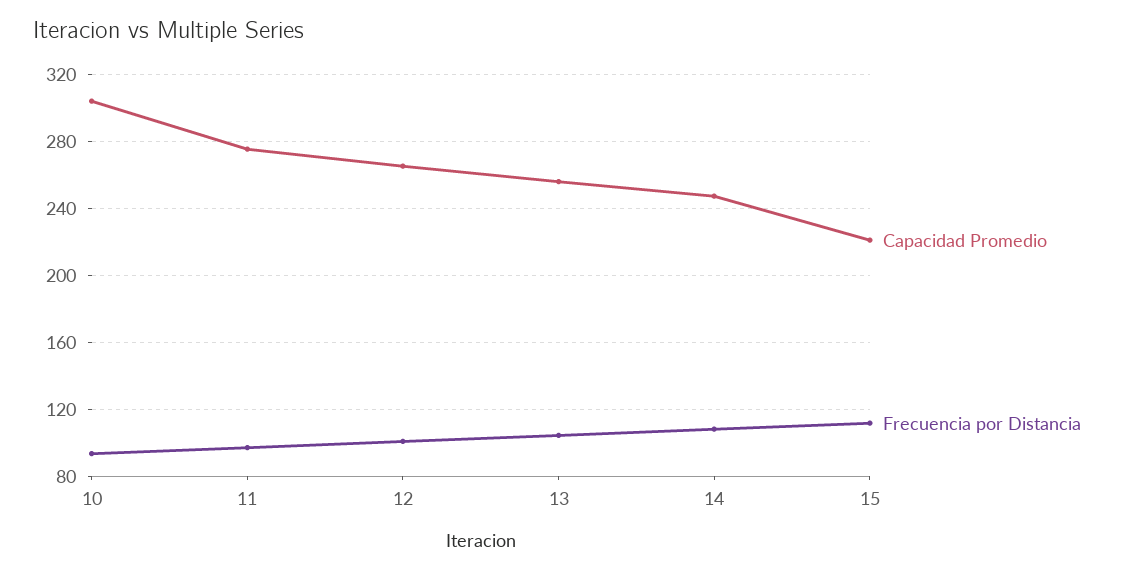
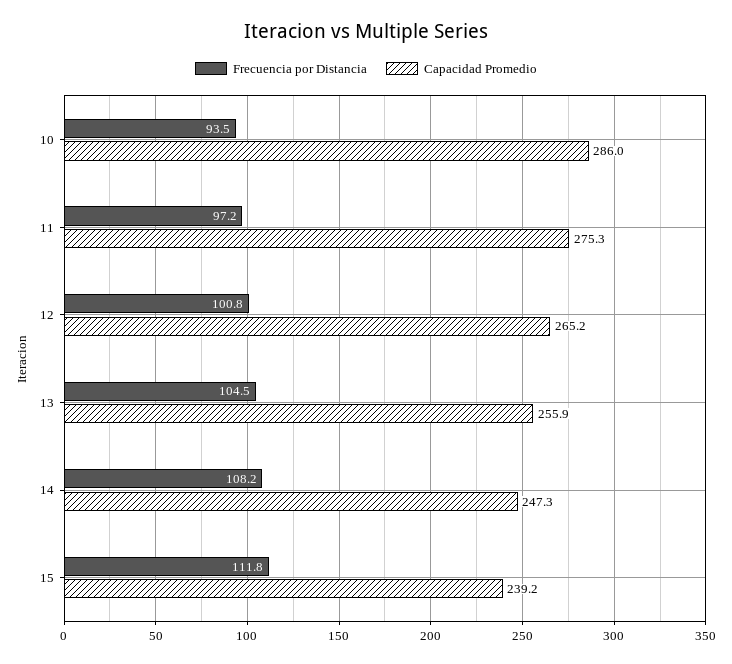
  {
    "Capacidad Promedio": {
-     "10": 305,
+     "10": 286,
      "11": 275.3,
      "12": 265.2,
      "13": 255.9,
      "14": 247.3,
-     "15": 220
+     "15": 239.2
    },
    "Frecuencia por Distancia": {
      "10": 93.5,
      "11": 97.2,
      "12": 100.8,
      "13": 104.5,
      "14": 108.2,
      "15": 111.8
    }
  }

